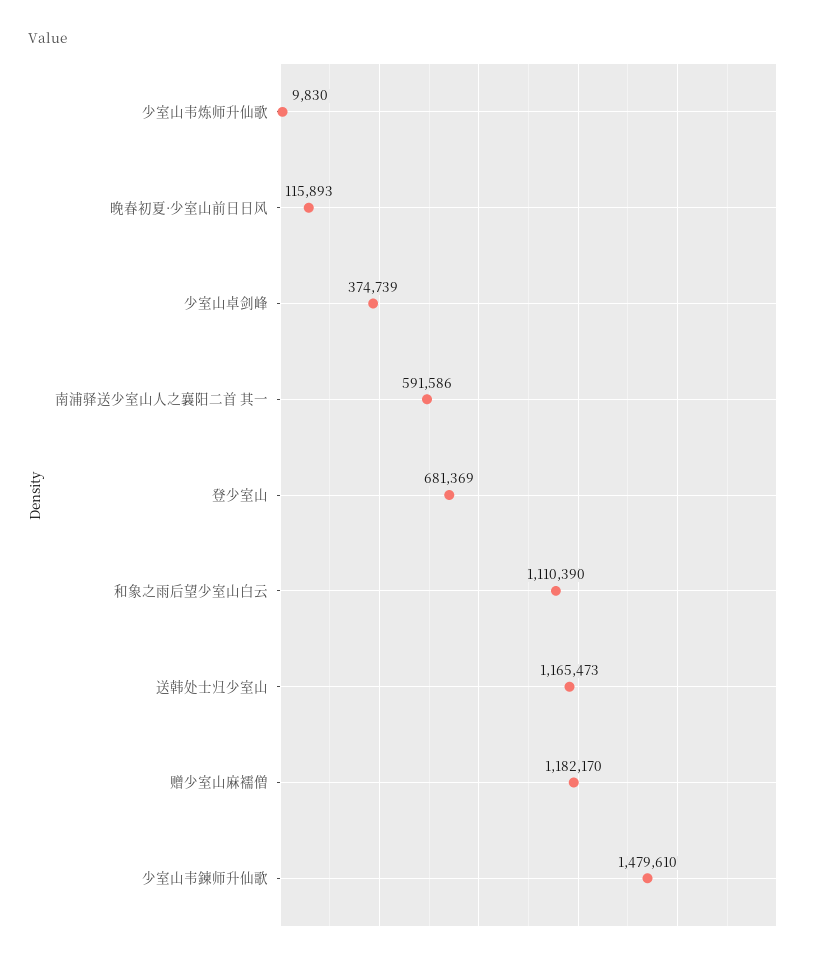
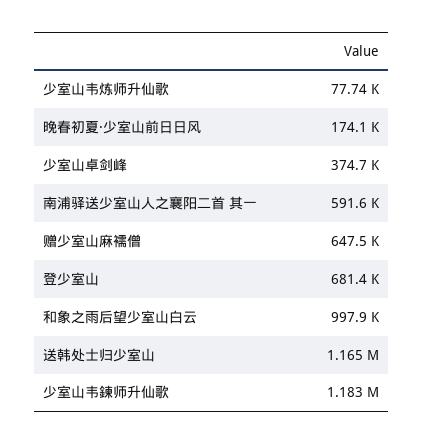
  {
-   "少室山韦炼师升仙歌": 9830,
+   "少室山韦炼师升仙歌": 77740,
-   "晚春初夏·少室山前日日风": 115893,
+   "晚春初夏·少室山前日日风": 174100,
    "少室山卓剑峰": 374739,
    "南浦驿送少室山人之襄阳二首 其一": 591586,
    "登少室山": 681369,
-   "和象之雨后望少室山白云": 1110390,
+   "和象之雨后望少室山白云": 997900,
    "送韩处士归少室山": 1165473,
-   "赠少室山麻襦僧": 1182170,
+   "赠少室山麻襦僧": 647500,
-   "少室山韦鍊师升仙歌": 1479610
+   "少室山韦鍊师升仙歌": 1183000
  }

